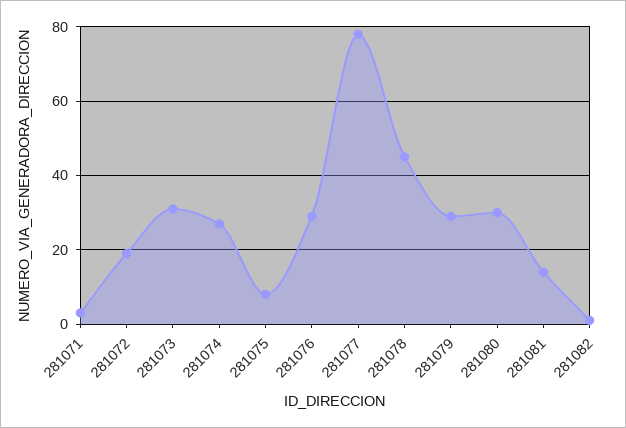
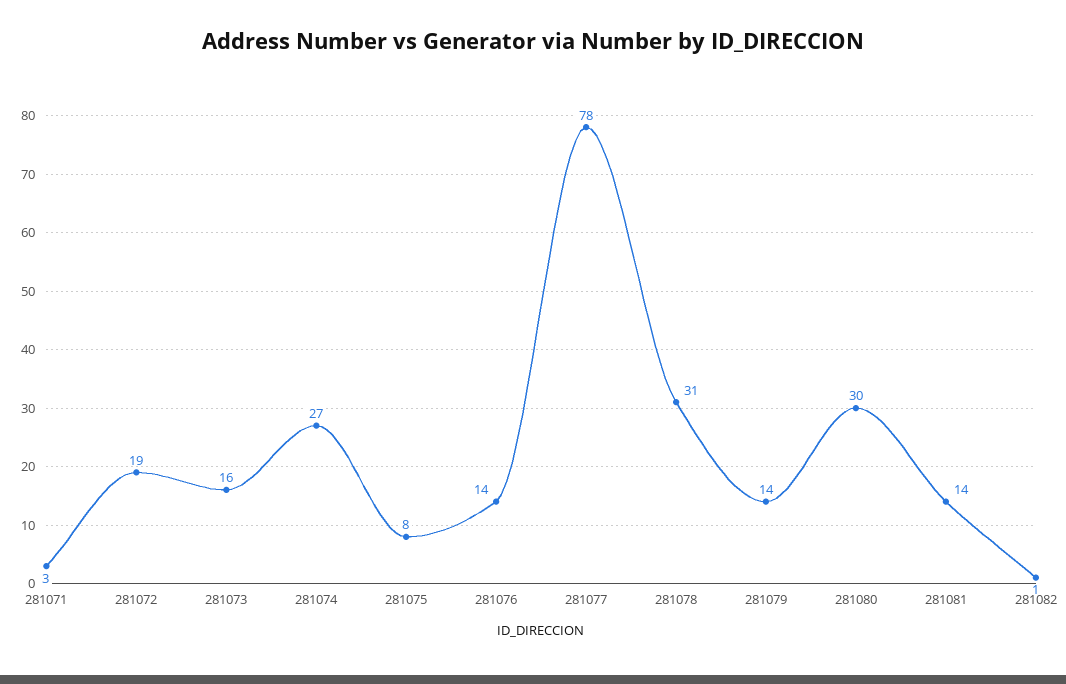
  {
    "281071": 3,
    "281072": 19,
-   "281073": 30,
+   "281073": 16,
    "281074": 27,
    "281075": 8,
-   "281076": 30,
+   "281076": 14,
    "281077": 78,
-   "281078": 45,
+   "281078": 31,
-   "281079": 30,
+   "281079": 14,
    "281080": 30,
    "281081": 14,
    "281082": 1
  }

